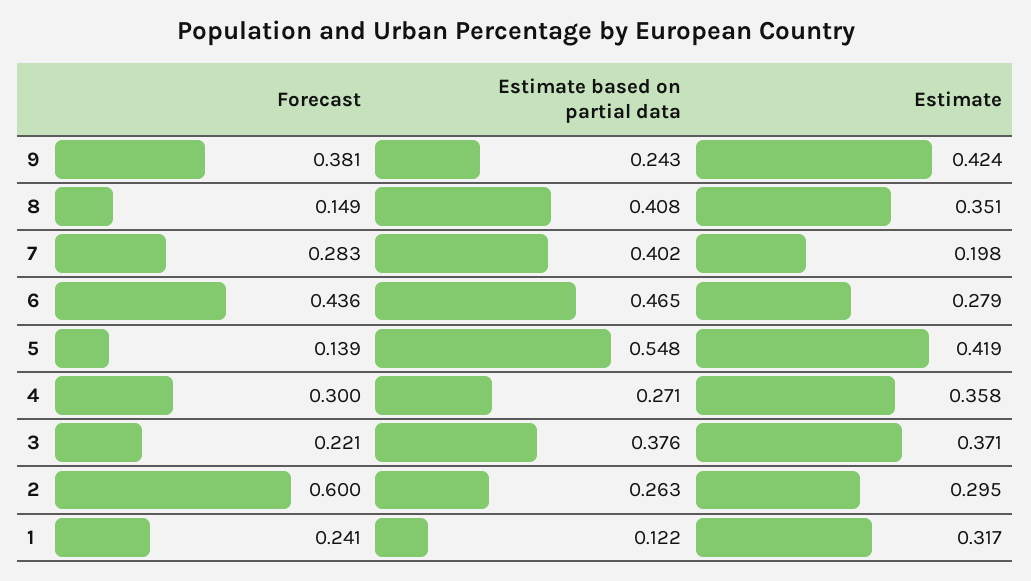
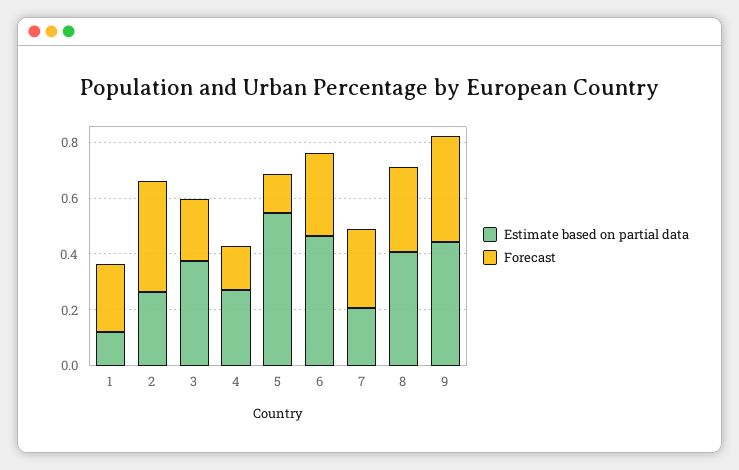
  {
    "Forecast": {
      "9": 0.381,
-     "8": 0.149,
+     "8": 0.3,
      "7": 0.283,
-     "6": 0.436,
+     "6": 0.3,
      "5": 0.139,
-     "4": 0.3,
+     "4": 0.15,
      "3": 0.221,
-     "2": 0.6,
+     "2": 0.4,
      "1": 0.241
    },
    "Estimate based on partial data": {
-     "9": 0.243,
+     "9": 0.45,
      "8": 0.408,
-     "7": 0.402,
+     "7": 0.2,
      "6": 0.465,
      "5": 0.548,
      "4": 0.271,
      "3": 0.376,
      "2": 0.263,
      "1": 0.122
-   },
+   }
-   "Estimate": {
-     "9": 0.424,
-     "8": 0.351,
-     "7": 0.198,
-     "6": 0.279,
-     "5": 0.419,
-     "4": 0.358,
-     "3": 0.371,
-     "2": 0.295,
-     "1": 0.317
-   }
  }

